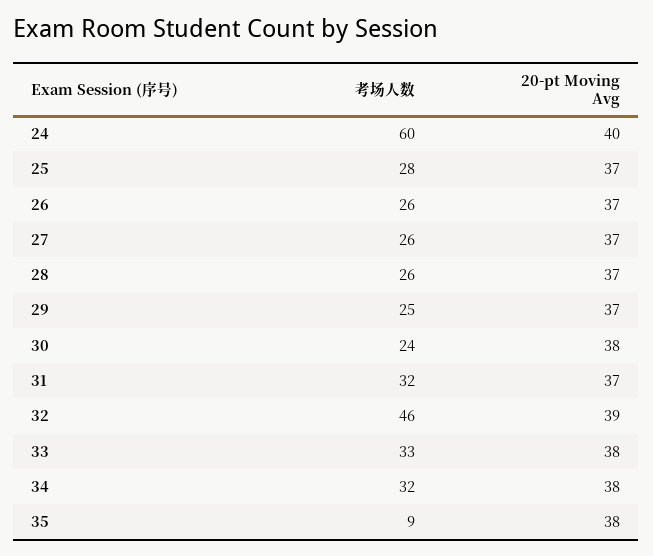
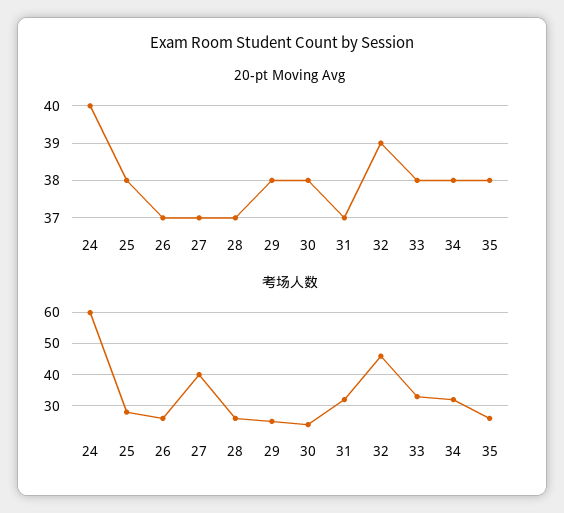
  {
    "考场人数": {
      "24": 60,
      "25": 28,
      "26": 26,
-     "27": 26,
+     "27": 40,
      "28": 26,
      "29": 25,
      "30": 24,
      "31": 32,
      "32": 46,
      "33": 33,
      "34": 32,
-     "35": 9
+     "35": 25
    },
    "20-pt Moving Avg": {
      "24": 40,
-     "25": 37,
+     "25": 38,
      "26": 37,
      "27": 37,
      "28": 37,
-     "29": 37,
+     "29": 38,
      "30": 38,
      "31": 37,
      "32": 39,
      "33": 38,
      "34": 38,
      "35": 38
    }
  }

